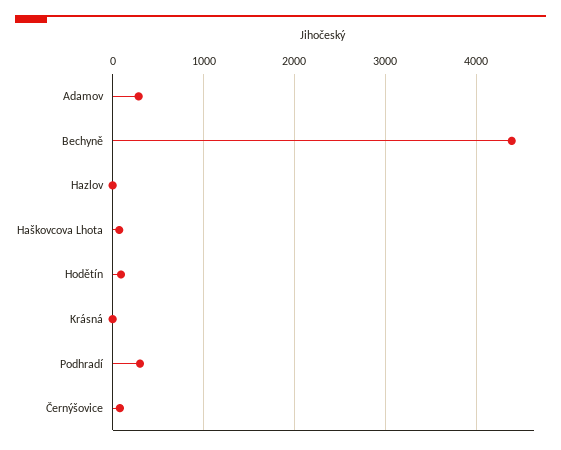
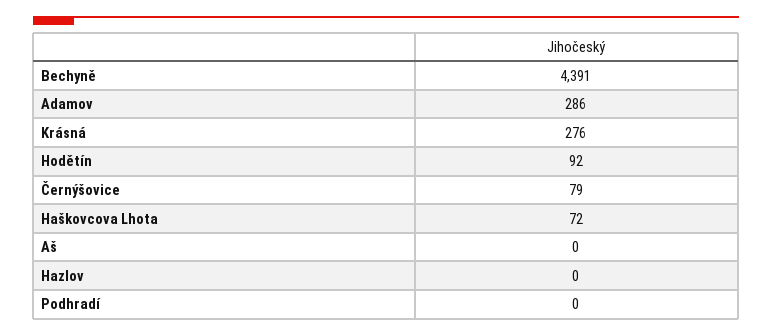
  {
    "Adamov": 286,
    "Bechyně": 4391,
    "Hazlov": 0,
    "Haškovcova Lhota": 72,
    "Hodětín": 92,
-   "Krásná": 0,
+   "Krásná": 276,
-   "Podhradí": 300,
+   "Podhradí": 0,
-   "Černýšovice": 79
+   "Černýšovice": 79,
+   "Aš": 0
  }

